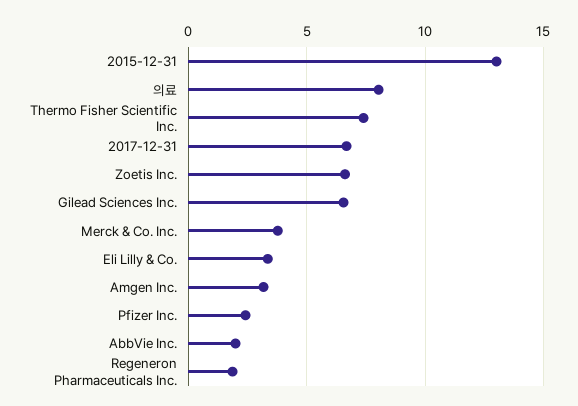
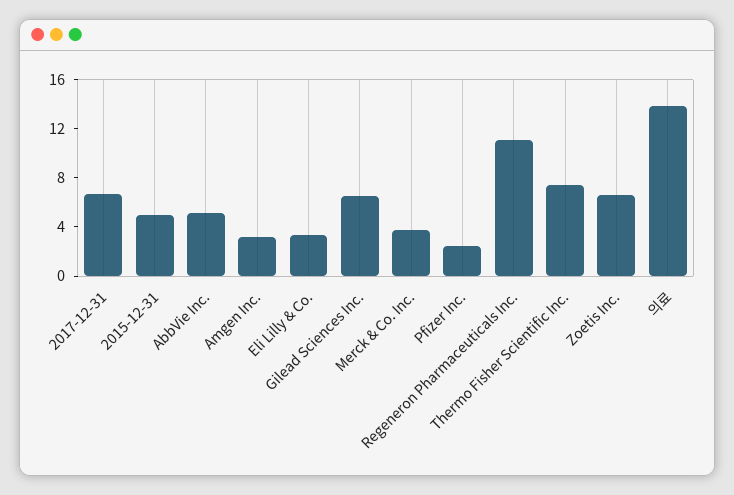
  {
-   "2015-12-31": 13,
+   "2015-12-31": 5,
-   "의료": 8,
+   "의료": 14,
    "Thermo Fisher Scientific Inc.": 7.5,
    "2017-12-31": 6.5,
    "Zoetis Inc.": 6.5,
    "Gilead Sciences Inc.": 6.5,
    "Merck & Co. Inc.": 4,
    "Eli Lilly & Co.": 3.5,
    "Amgen Inc.": 3,
    "Pfizer Inc.": 2.5,
-   "AbbVie Inc.": 2,
+   "AbbVie Inc.": 5,
-   "Regeneron Pharmaceuticals Inc.": 2
+   "Regeneron Pharmaceuticals Inc.": 11
  }

